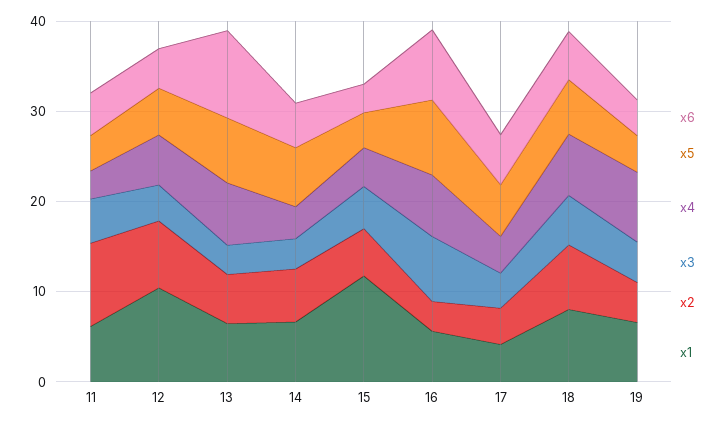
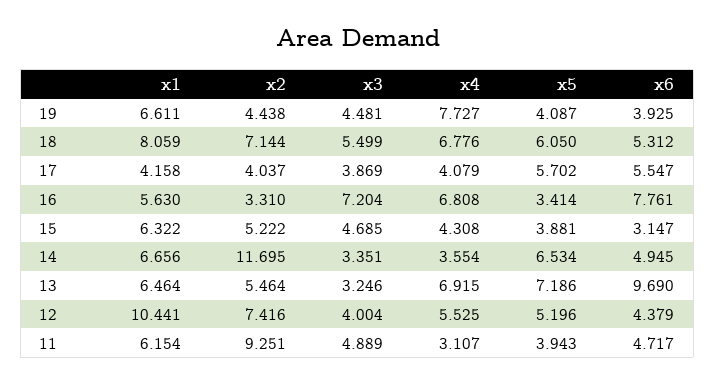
  {
    "x6": {
      "11": 4.717,
      "12": 4.379,
      "13": 9.69,
      "14": 4.945,
      "15": 3.147,
      "16": 7.761,
      "17": 5.547,
      "18": 5.312,
      "19": 3.925
    },
    "x5": {
      "11": 3.943,
      "12": 5.196,
      "13": 7.186,
      "14": 6.534,
      "15": 3.881,
-     "16": 8,
+     "16": 3.414,
      "17": 5.702,
      "18": 6.05,
      "19": 4.087
    },
    "x4": {
      "11": 3.107,
      "12": 5.525,
      "13": 6.915,
      "14": 3.554,
      "15": 4.308,
      "16": 6.808,
      "17": 4.079,
      "18": 6.776,
      "19": 7.727
    },
    "x3": {
      "11": 4.889,
      "12": 4.004,
      "13": 3.246,
      "14": 3.351,
      "15": 4.685,
      "16": 7.204,
      "17": 3.869,
      "18": 5.499,
      "19": 4.481
    },
    "x2": {
      "11": 9.251,
      "12": 7.416,
      "13": 5.464,
-     "14": 6,
+     "14": 11.695,
      "15": 5.222,
      "16": 3.31,
      "17": 4.037,
      "18": 7.144,
      "19": 4.438
    },
    "x1": {
      "11": 6.154,
      "12": 10.441,
      "13": 6.464,
      "14": 6.656,
-     "15": 12,
+     "15": 6.322,
      "16": 5.63,
      "17": 4.158,
      "18": 8.059,
      "19": 6.611
    }
  }

